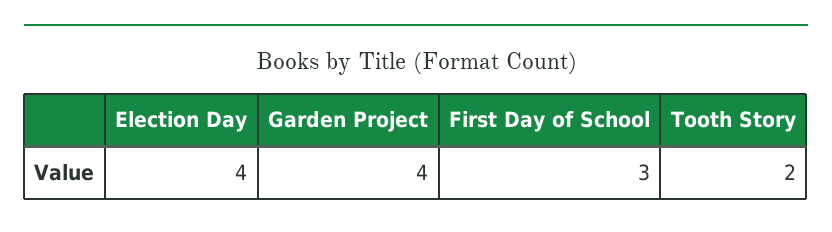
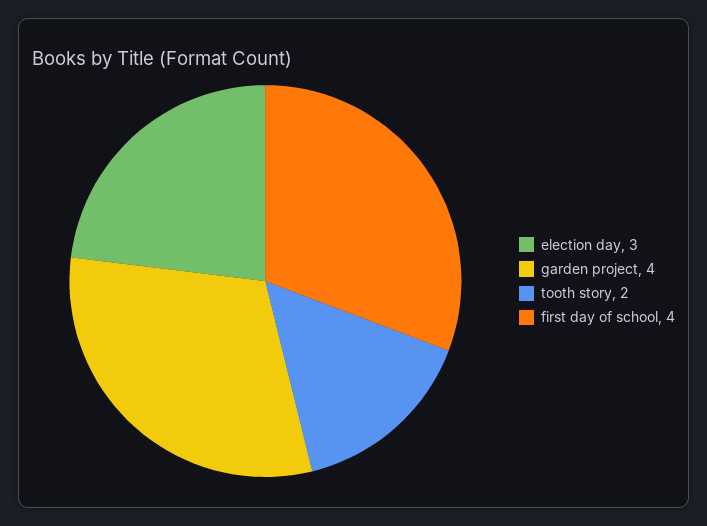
  {
-   "Election Day": 4,
+   "Election Day": 3,
    "Garden Project": 4,
-   "First Day of School": 3,
+   "First Day of School": 4,
    "Tooth Story": 2
  }

